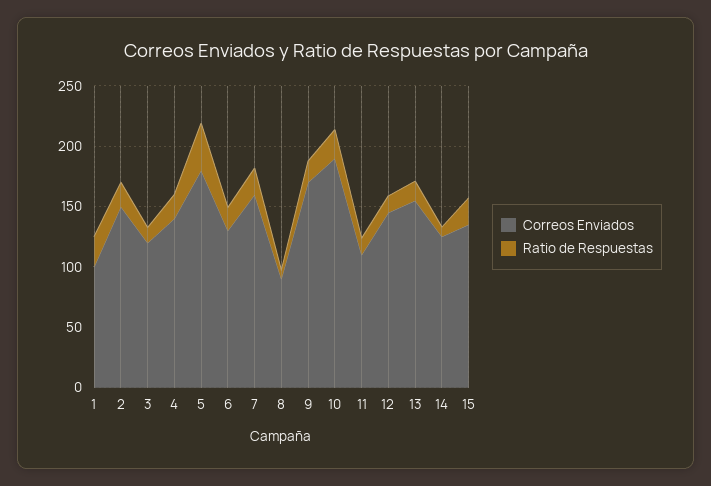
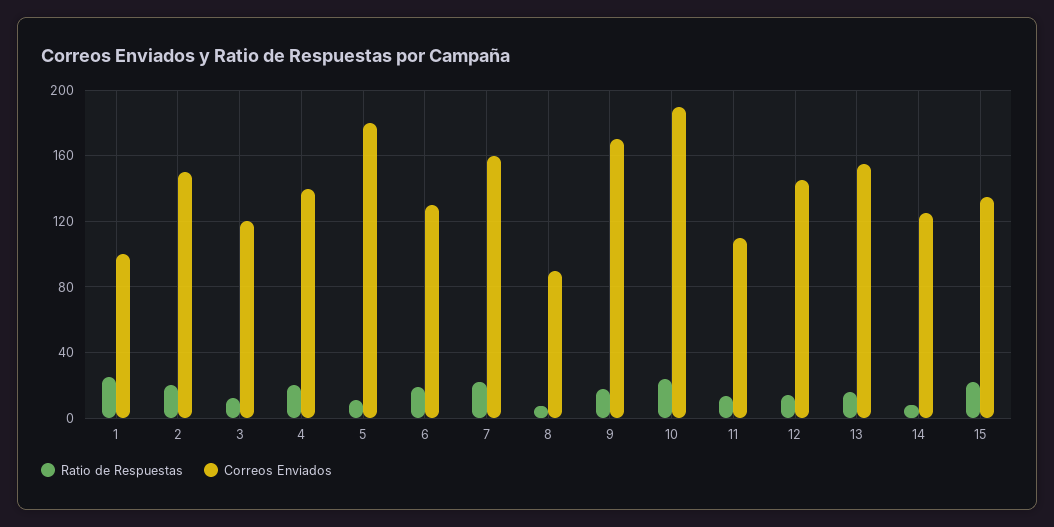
  {
    "Correos Enviados": {
      "1": 100,
      "2": 150,
      "3": 120,
      "4": 140,
      "5": 180,
      "6": 130,
      "7": 160,
      "8": 90,
      "9": 170,
      "10": 190,
      "11": 110,
      "12": 145,
      "13": 155,
      "14": 125,
      "15": 135
    },
    "Ratio de Respuestas": {
      "1": 25,
      "2": 20,
      "3": 15,
      "4": 20,
-     "5": 40,
+     "5": 10,
      "6": 20,
      "7": 20,
      "8": 5,
      "9": 20,
      "10": 25,
      "11": 15,
      "12": 15,
      "13": 15,
      "14": 10,
      "15": 20
    }
  }

